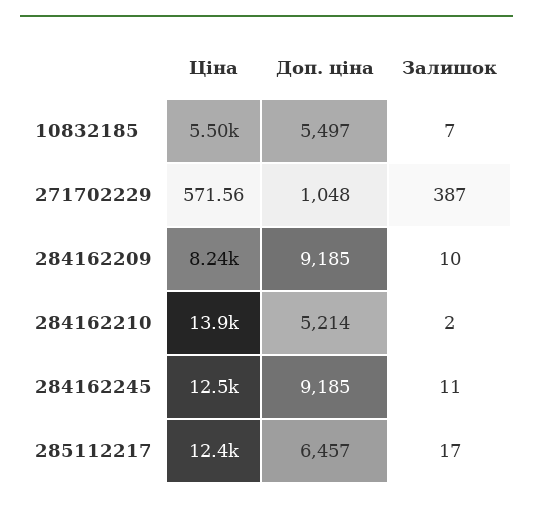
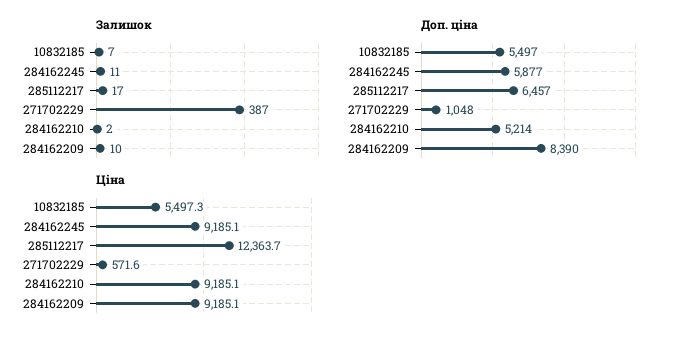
  {
    "Ціна": {
      "10832185": 5497.3,
      "271702229": 571.56,
-     "284162209": 8240,
+     "284162209": 9185.1,
-     "284162210": 13900,
+     "284162210": 9185.1,
-     "284162245": 12500,
+     "284162245": 9185.1,
      "285112217": 12363.7
    },
    "Доп. ціна": {
      "10832185": 5497,
      "271702229": 1048,
-     "284162209": 9185,
+     "284162209": 8390,
      "284162210": 5214,
-     "284162245": 9185,
+     "284162245": 5877,
      "285112217": 6457
    },
    "Залишок": {
      "10832185": 7,
      "271702229": 387,
      "284162209": 10,
      "284162210": 2,
      "284162245": 11,
      "285112217": 17
    }
  }

